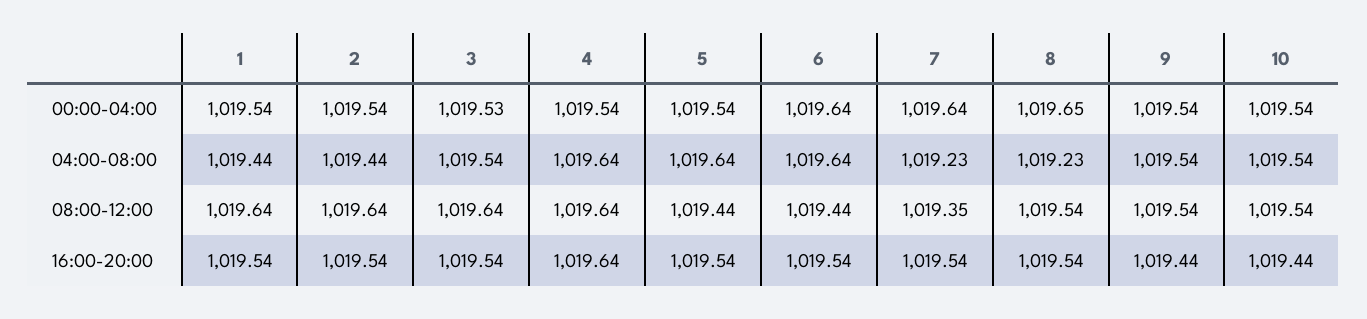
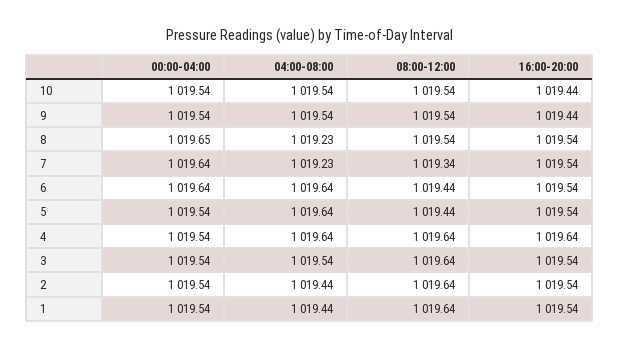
  {
    "1": {
      "00:00-04:00": 1019.54,
      "04:00-08:00": 1019.44,
      "08:00-12:00": 1019.64,
      "16:00-20:00": 1019.54
    },
    "2": {
      "00:00-04:00": 1019.54,
      "04:00-08:00": 1019.44,
      "08:00-12:00": 1019.64,
      "16:00-20:00": 1019.54
    },
    "3": {
-     "00:00-04:00": 1019.53,
+     "00:00-04:00": 1019.54,
      "04:00-08:00": 1019.54,
      "08:00-12:00": 1019.64,
      "16:00-20:00": 1019.54
    },
    "4": {
      "00:00-04:00": 1019.54,
      "04:00-08:00": 1019.64,
      "08:00-12:00": 1019.64,
      "16:00-20:00": 1019.64
    },
    "5": {
      "00:00-04:00": 1019.54,
      "04:00-08:00": 1019.64,
      "08:00-12:00": 1019.44,
      "16:00-20:00": 1019.54
    },
    "6": {
      "00:00-04:00": 1019.64,
      "04:00-08:00": 1019.64,
      "08:00-12:00": 1019.44,
      "16:00-20:00": 1019.54
    },
    "7": {
      "00:00-04:00": 1019.64,
      "04:00-08:00": 1019.23,
-     "08:00-12:00": 1019.35,
+     "08:00-12:00": 1019.34,
      "16:00-20:00": 1019.54
    },
    "8": {
      "00:00-04:00": 1019.65,
      "04:00-08:00": 1019.23,
      "08:00-12:00": 1019.54,
      "16:00-20:00": 1019.54
    },
    "9": {
      "00:00-04:00": 1019.54,
      "04:00-08:00": 1019.54,
      "08:00-12:00": 1019.54,
      "16:00-20:00": 1019.44
    },
    "10": {
      "00:00-04:00": 1019.54,
      "04:00-08:00": 1019.54,
      "08:00-12:00": 1019.54,
      "16:00-20:00": 1019.44
    }
  }

